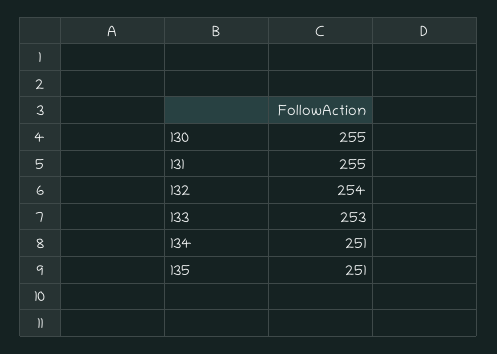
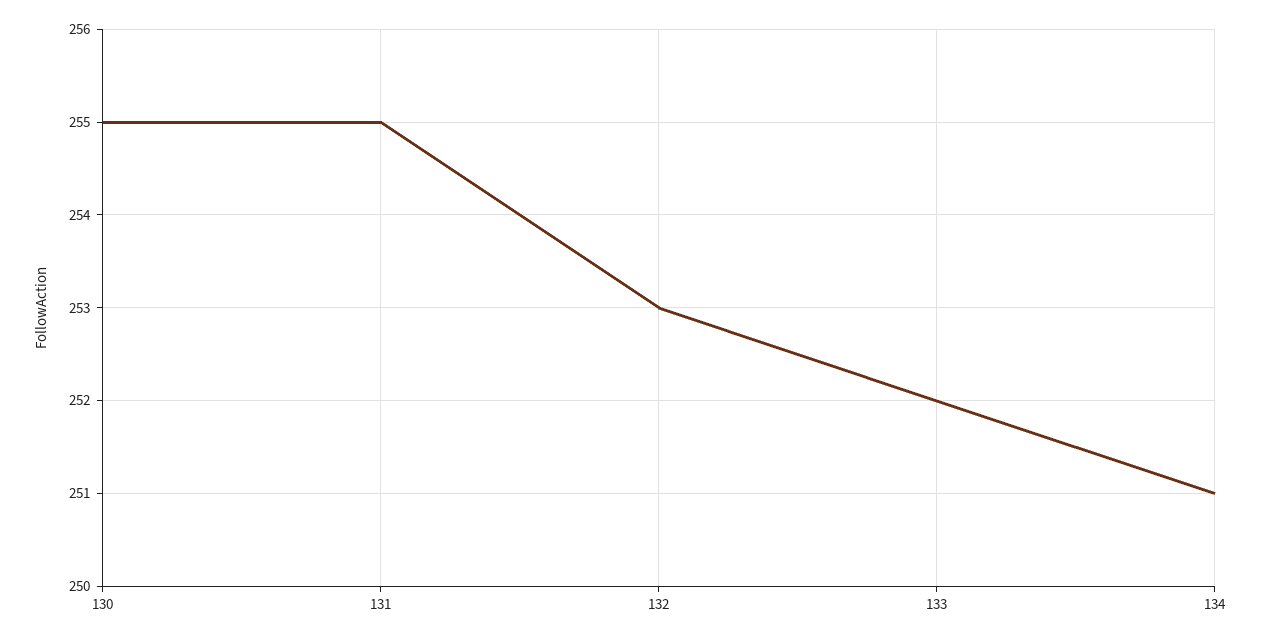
  {
    "130": 255,
    "131": 255,
-   "132": 254,
+   "132": 253,
-   "133": 253,
+   "133": 252,
-   "134": 251,
+   "134": 251
-   "135": 251
  }

